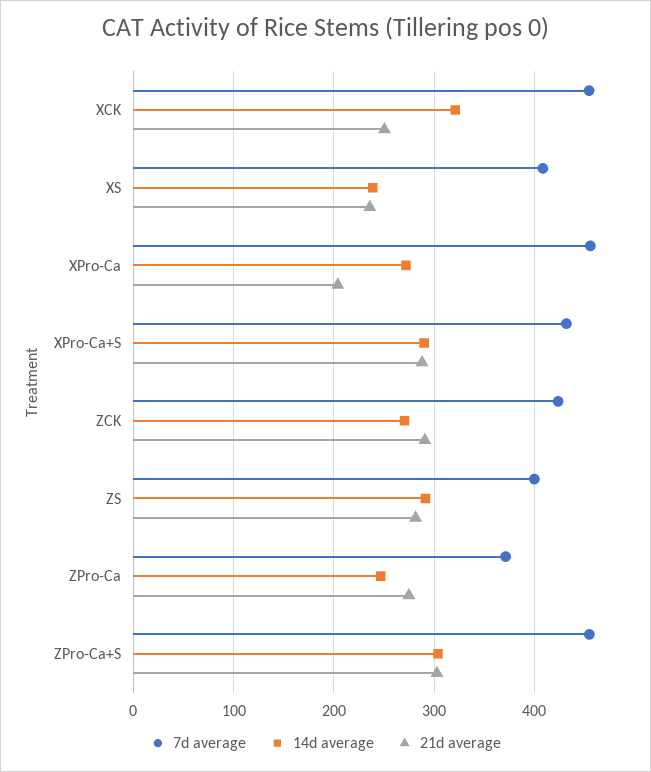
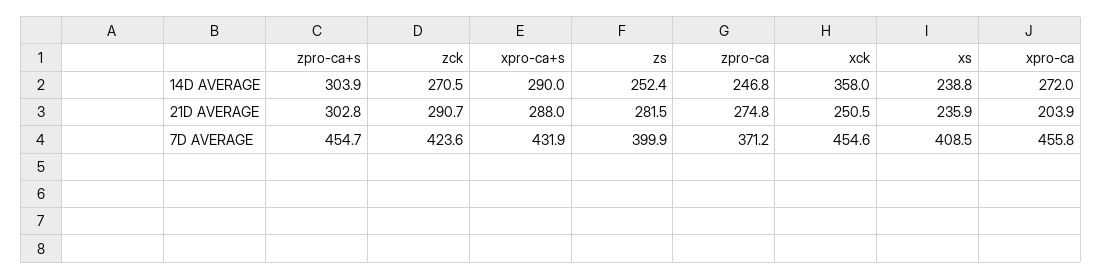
  {
    "7d average": {
      "XCK": 454.6,
      "XS": 408.5,
      "XPro-Ca": 455.8,
      "XPro-Ca+S": 431.9,
      "ZCK": 423.6,
      "ZS": 399.9,
      "ZPro-Ca": 371.2,
      "ZPro-Ca+S": 454.7
    },
    "14d average": {
-     "XCK": 320,
+     "XCK": 358,
      "XS": 238.8,
      "XPro-Ca": 272,
      "XPro-Ca+S": 290,
      "ZCK": 270.5,
-     "ZS": 290,
+     "ZS": 252.4,
      "ZPro-Ca": 246.8,
      "ZPro-Ca+S": 303.9
    },
    "21d average": {
      "XCK": 250.5,
      "XS": 235.9,
      "XPro-Ca": 203.9,
      "XPro-Ca+S": 288,
      "ZCK": 290.7,
      "ZS": 281.5,
      "ZPro-Ca": 274.8,
      "ZPro-Ca+S": 302.8
    }
  }

